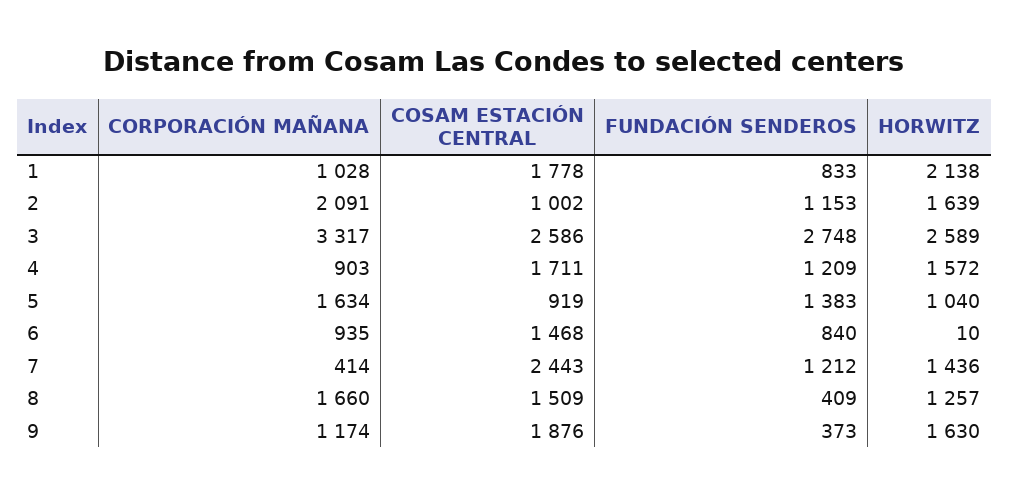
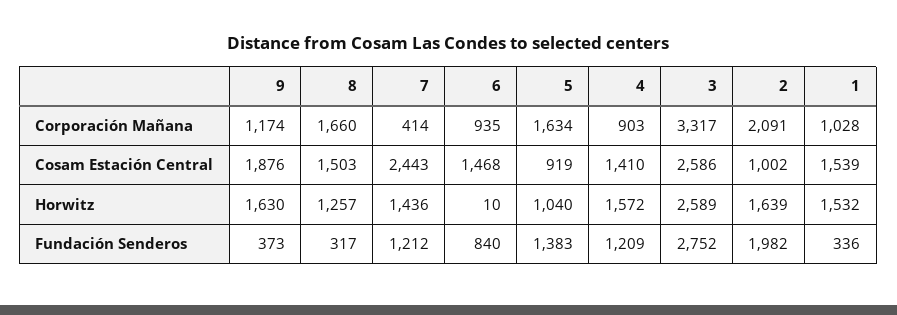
  {
    "CORPORACIÓN MAÑANA": {
      "1": 1028,
      "2": 2091,
      "3": 3317,
      "4": 903,
      "5": 1634,
      "6": 935,
      "7": 414,
      "8": 1660,
      "9": 1174
    },
    "COSAM ESTACIÓN CENTRAL": {
-     "1": 1778,
+     "1": 1539,
      "2": 1002,
      "3": 2586,
-     "4": 1711,
+     "4": 1410,
      "5": 919,
      "6": 1468,
      "7": 2443,
-     "8": 1509,
+     "8": 1503,
      "9": 1876
    },
    "FUNDACIÓN SENDEROS": {
-     "1": 833,
+     "1": 336,
-     "2": 1153,
+     "2": 1982,
-     "3": 2748,
+     "3": 2752,
      "4": 1209,
      "5": 1383,
      "6": 840,
      "7": 1212,
-     "8": 409,
+     "8": 317,
      "9": 373
    },
    "HORWITZ": {
-     "1": 2138,
+     "1": 1532,
      "2": 1639,
      "3": 2589,
      "4": 1572,
      "5": 1040,
      "6": 10,
      "7": 1436,
      "8": 1257,
      "9": 1630
    }
  }

